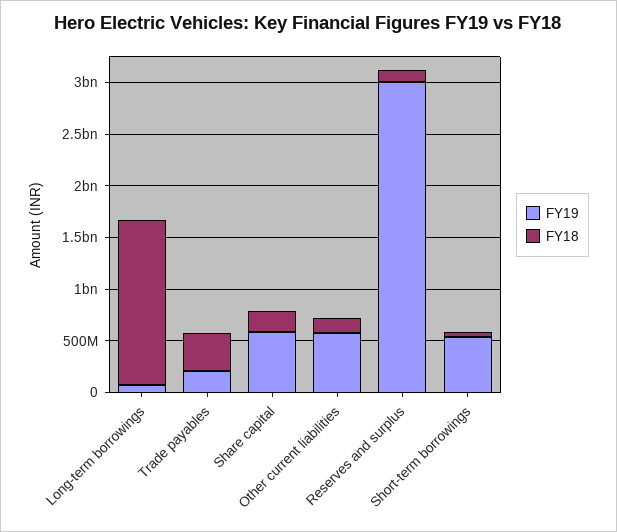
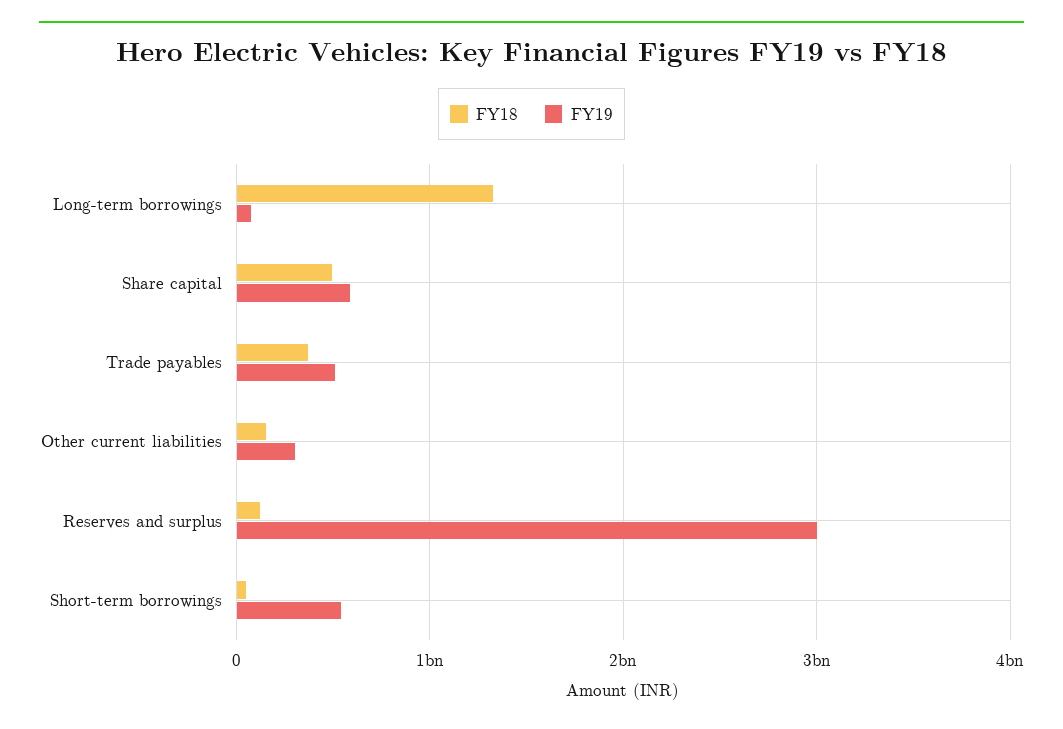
  {
    "FY19": {
      "Long-term borrowings": 100000000,
-     "Trade payables": 200000000,
+     "Trade payables": 500000000,
      "Share capital": 600000000,
-     "Other current liabilities": 600000000,
+     "Other current liabilities": 300000000,
      "Reserves and surplus": 3000000000,
      "Short-term borrowings": 500000000
    },
    "FY18": {
-     "Long-term borrowings": 1600000000,
+     "Long-term borrowings": 1300000000,
      "Trade payables": 400000000,
-     "Share capital": 200000000,
+     "Share capital": 500000000,
      "Other current liabilities": 200000000,
      "Reserves and surplus": 100000000,
      "Short-term borrowings": 0
    }
  }

